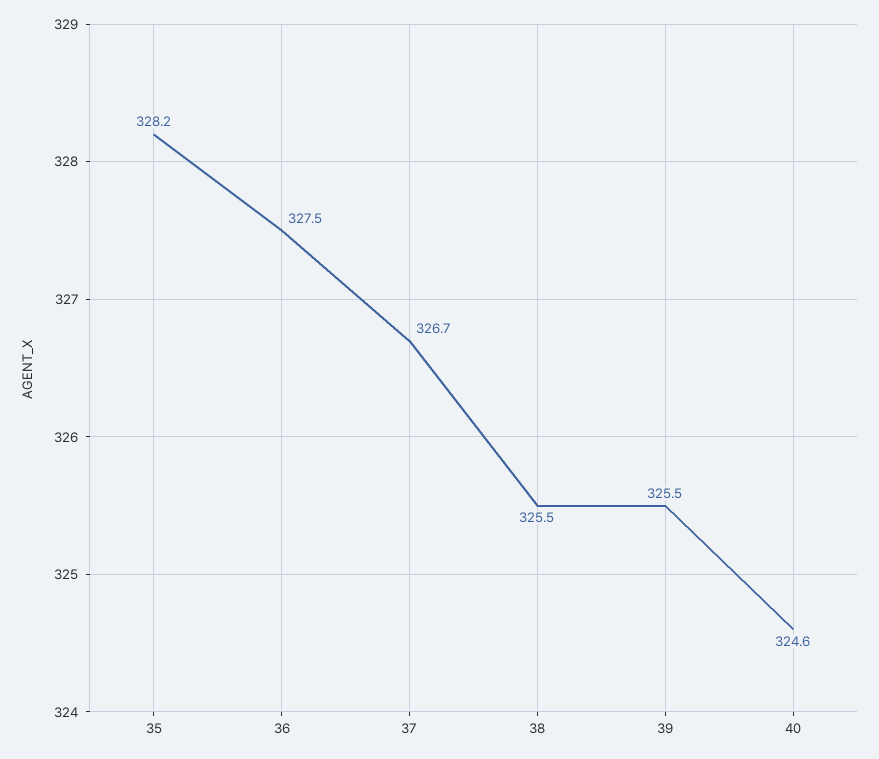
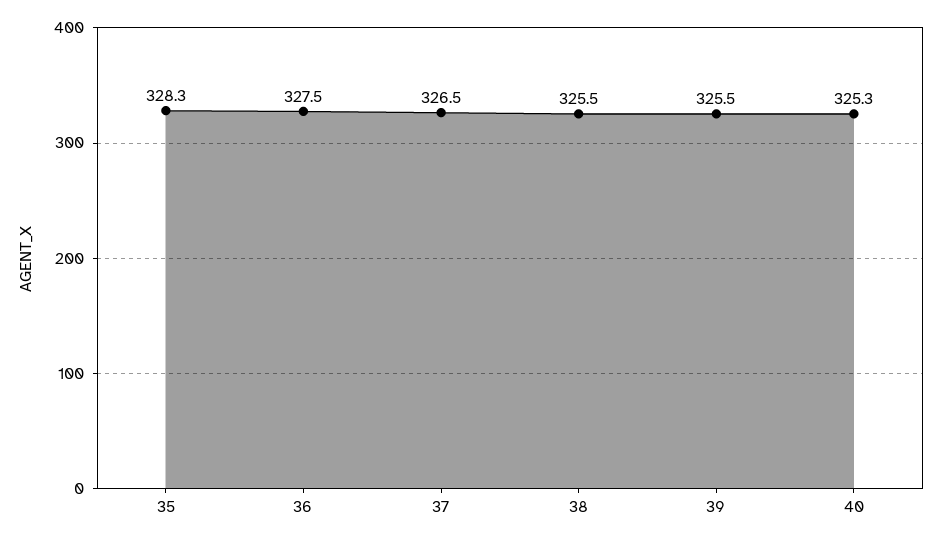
  {
-   "35": 328.2,
+   "35": 328.3,
    "36": 327.5,
-   "37": 326.7,
+   "37": 326.5,
    "38": 325.5,
    "39": 325.5,
-   "40": 324.6
+   "40": 325.3
  }

